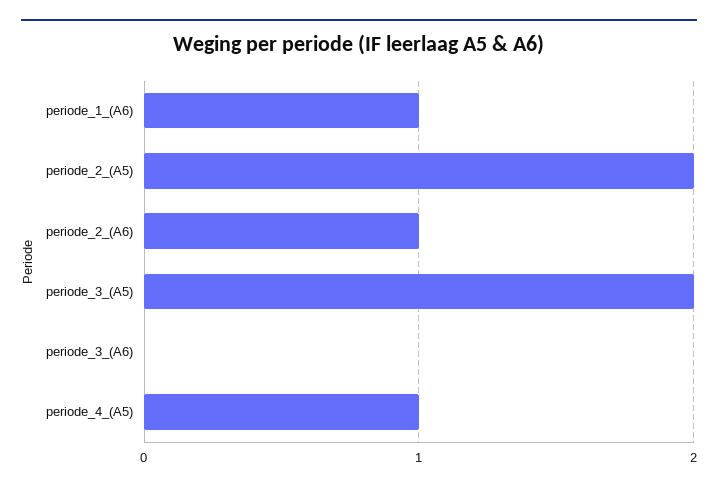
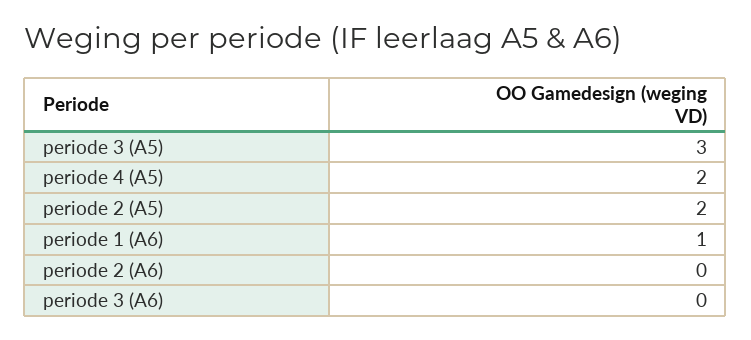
  {
    "periode_1_(A6)": 1,
    "periode_2_(A5)": 2,
-   "periode_2_(A6)": 1,
+   "periode_2_(A6)": 0,
-   "periode_3_(A5)": 2,
+   "periode_3_(A5)": 3,
    "periode_3_(A6)": 0,
-   "periode_4_(A5)": 1
+   "periode_4_(A5)": 2
  }

